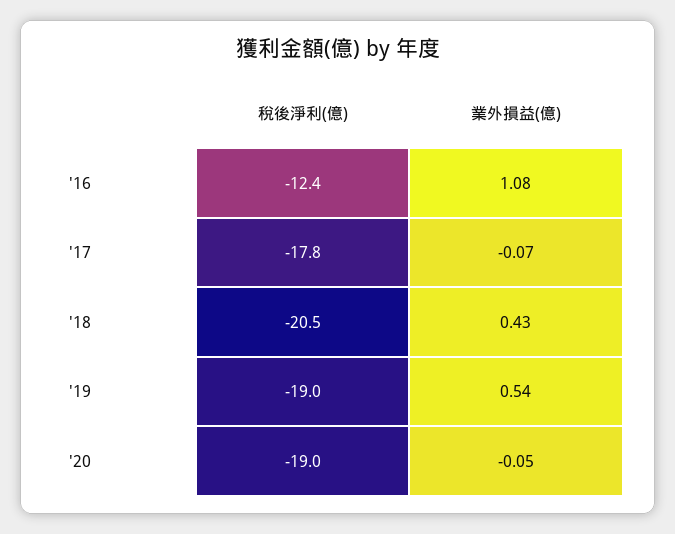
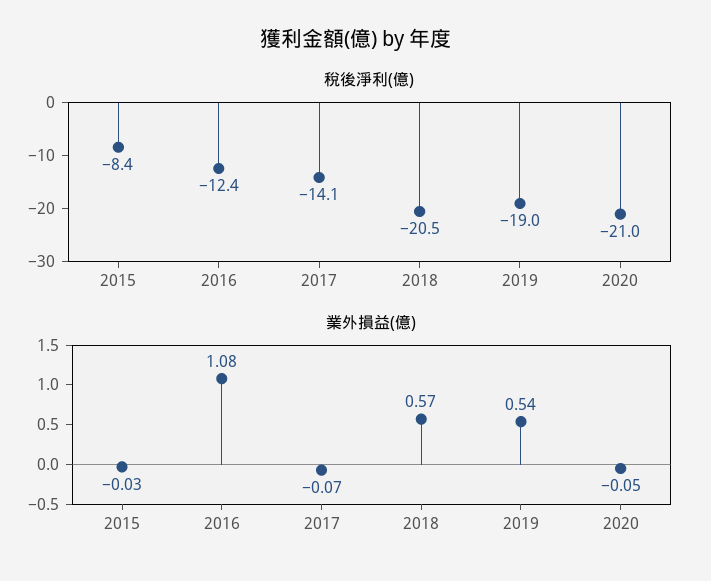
  {
    "稅後淨利(億)": {
      "'16": -12.4,
-     "'17": -17.8,
+     "'17": -14.1,
      "'18": -20.5,
      "'19": -19,
-     "'20": -19
+     "'20": -21,
+     "2015": -8.4
    },
    "業外損益(億)": {
      "'16": 1.08,
      "'17": -0.07,
-     "'18": 0.43,
+     "'18": 0.57,
      "'19": 0.54,
-     "'20": -0.05
+     "'20": -0.05,
+     "2015": -0.03
    }
  }

